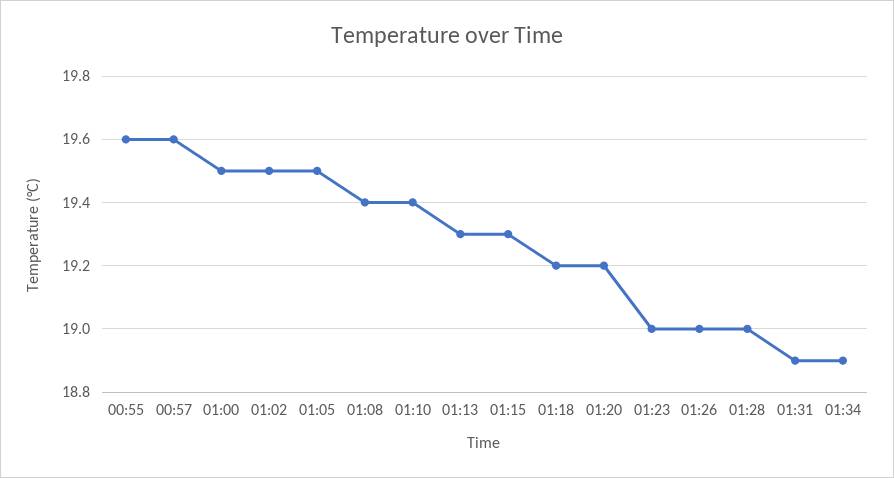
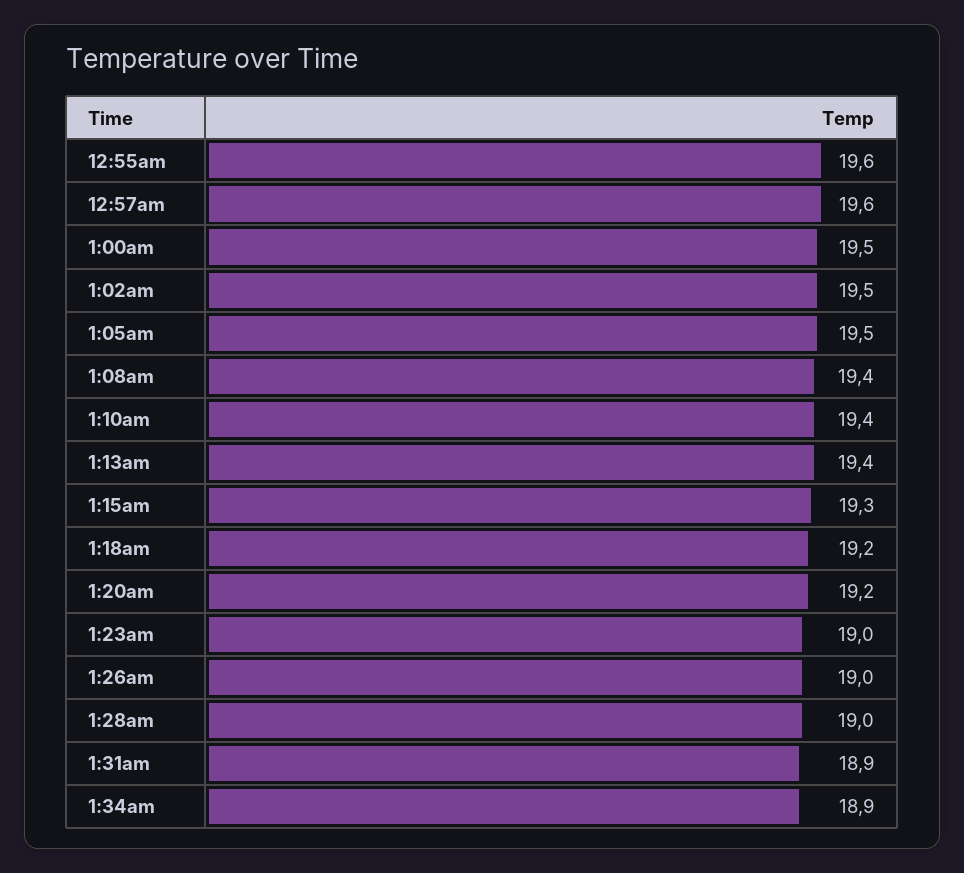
  {
    "00:55": 19.6,
    "00:57": 19.6,
    "01:00": 19.5,
    "01:02": 19.5,
    "01:05": 19.5,
    "01:08": 19.4,
    "01:10": 19.4,
-   "01:13": 19.3,
+   "01:13": 19.4,
    "01:15": 19.3,
    "01:18": 19.2,
    "01:20": 19.2,
    "01:23": 19,
    "01:26": 19,
    "01:28": 19,
    "01:31": 18.9,
    "01:34": 18.9
  }

